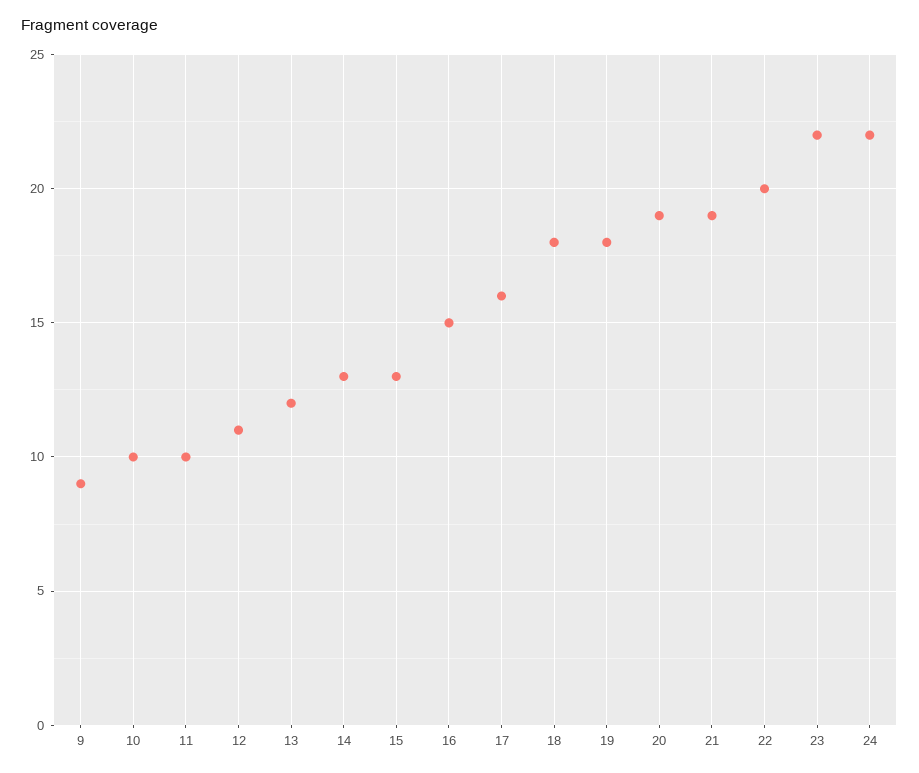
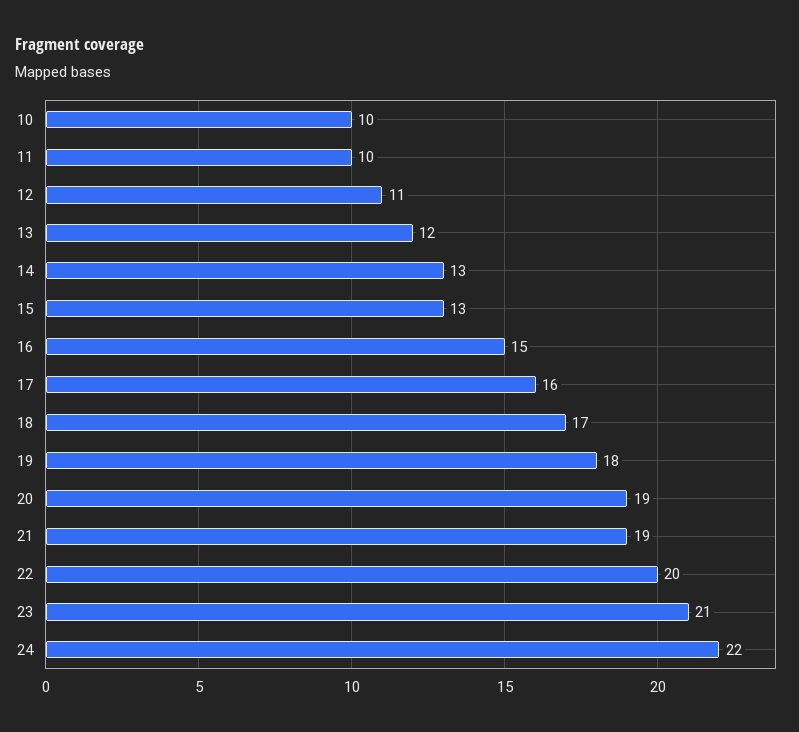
  {
-   "9": 9,
    "10": 10,
    "11": 10,
    "12": 11,
    "13": 12,
    "14": 13,
    "15": 13,
    "16": 15,
    "17": 16,
-   "18": 18,
+   "18": 17,
    "19": 18,
    "20": 19,
    "21": 19,
    "22": 20,
-   "23": 22,
+   "23": 21,
    "24": 22
  }

